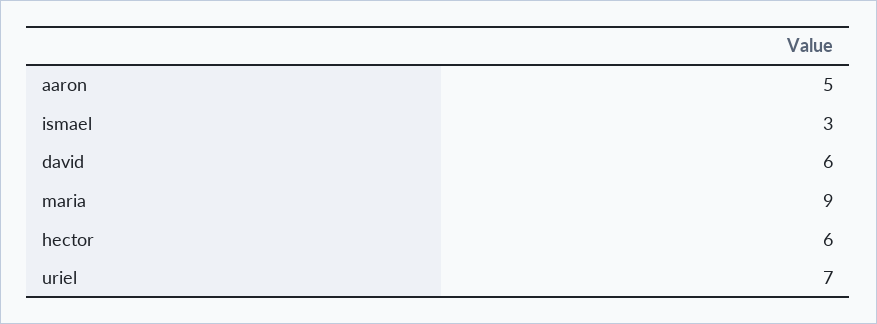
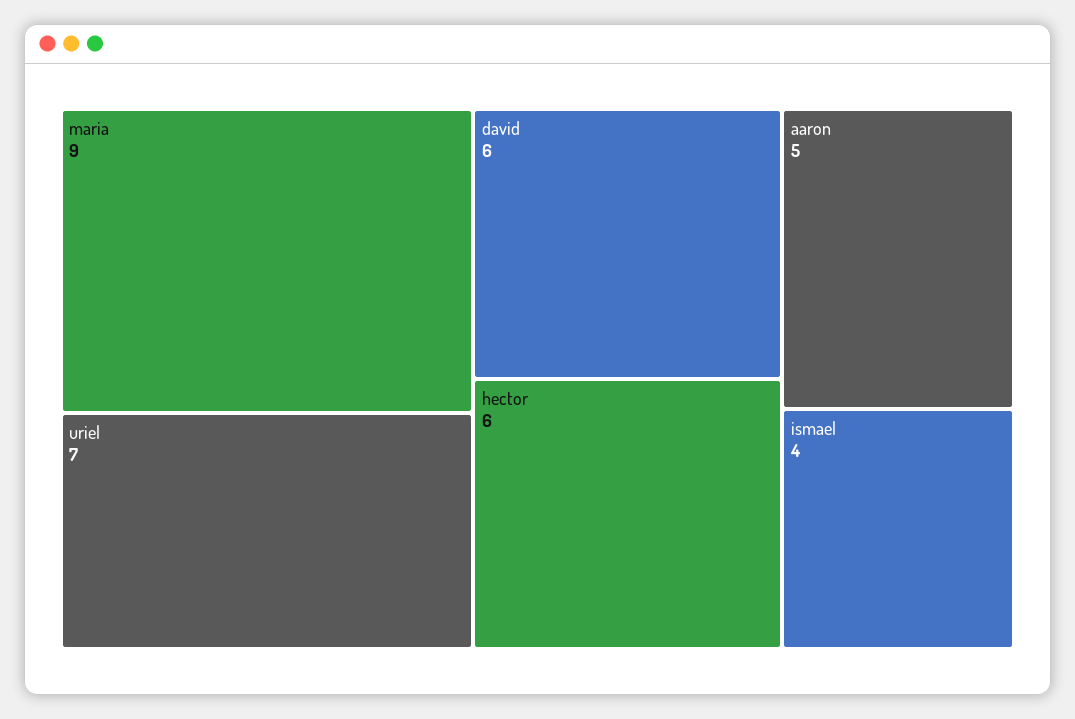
  {
    "aaron": 5,
-   "ismael": 3,
+   "ismael": 4,
    "david": 6,
    "maria": 9,
    "hector": 6,
    "uriel": 7
  }

